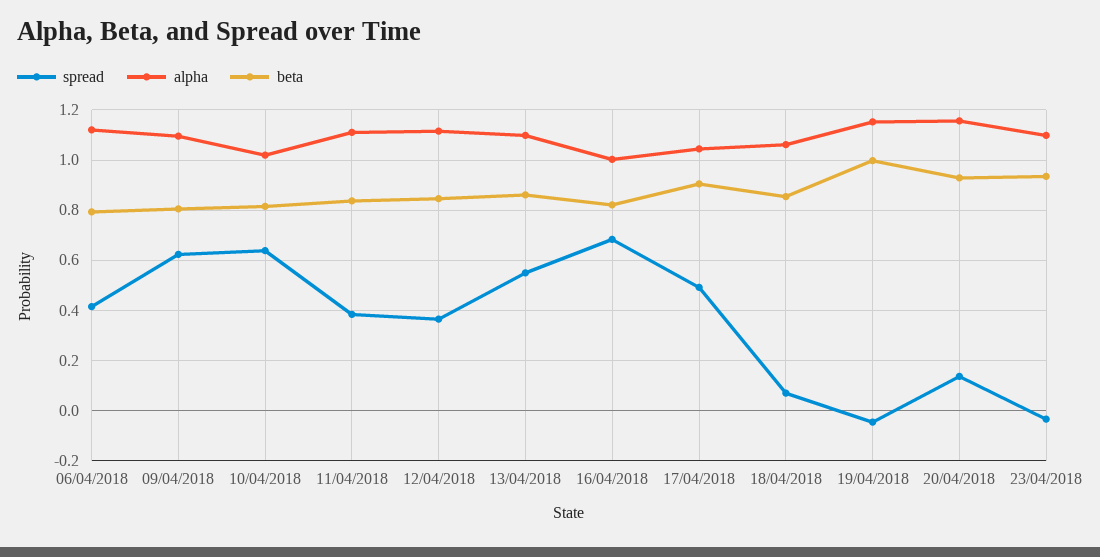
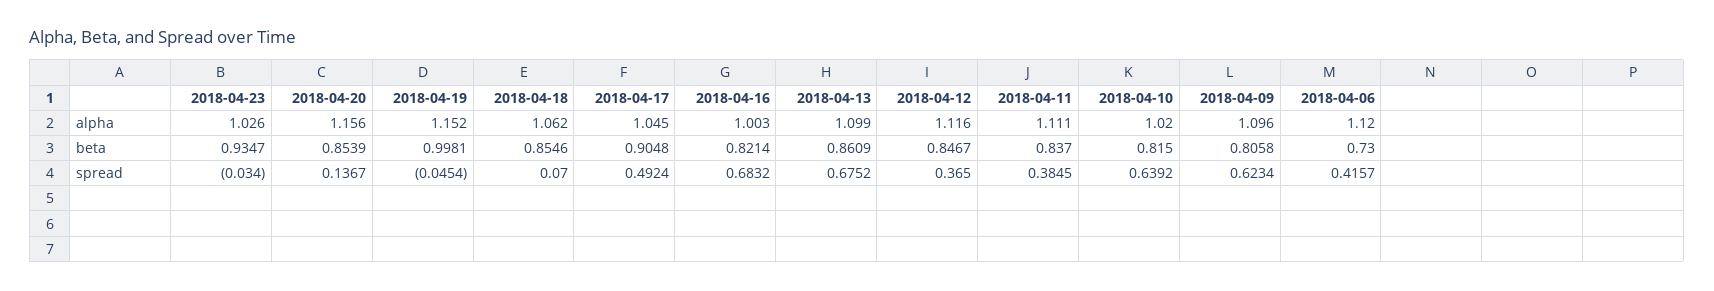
  {
    "spread": {
      "06/04/2018": 0.4157,
      "09/04/2018": 0.6234,
      "10/04/2018": 0.6392,
      "11/04/2018": 0.3845,
      "12/04/2018": 0.365,
-     "13/04/2018": 0.55,
+     "13/04/2018": 0.6752,
      "16/04/2018": 0.6832,
      "17/04/2018": 0.4924,
      "18/04/2018": 0.07,
      "19/04/2018": -0.0454,
      "20/04/2018": 0.1367,
      "23/04/2018": -0.034
    },
    "alpha": {
      "06/04/2018": 1.12,
      "09/04/2018": 1.096,
      "10/04/2018": 1.02,
      "11/04/2018": 1.111,
      "12/04/2018": 1.116,
      "13/04/2018": 1.099,
      "16/04/2018": 1.003,
      "17/04/2018": 1.045,
      "18/04/2018": 1.062,
      "19/04/2018": 1.152,
      "20/04/2018": 1.156,
-     "23/04/2018": 1.1
+     "23/04/2018": 1.026
    },
    "beta": {
-     "06/04/2018": 0.8,
+     "06/04/2018": 0.73,
      "09/04/2018": 0.8058,
      "10/04/2018": 0.815,
      "11/04/2018": 0.837,
      "12/04/2018": 0.8467,
      "13/04/2018": 0.8609,
      "16/04/2018": 0.8214,
      "17/04/2018": 0.9048,
      "18/04/2018": 0.8546,
      "19/04/2018": 0.9981,
-     "20/04/2018": 0.925,
+     "20/04/2018": 0.8539,
      "23/04/2018": 0.9347
    }
  }

